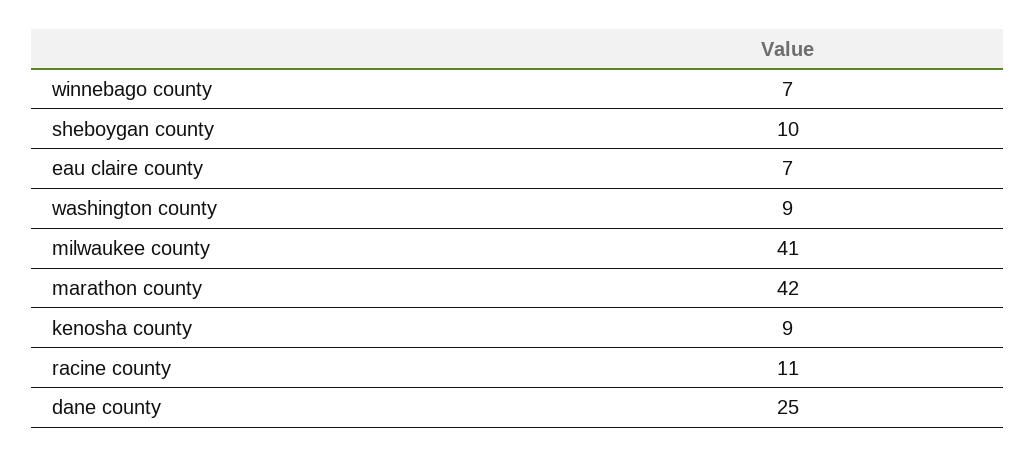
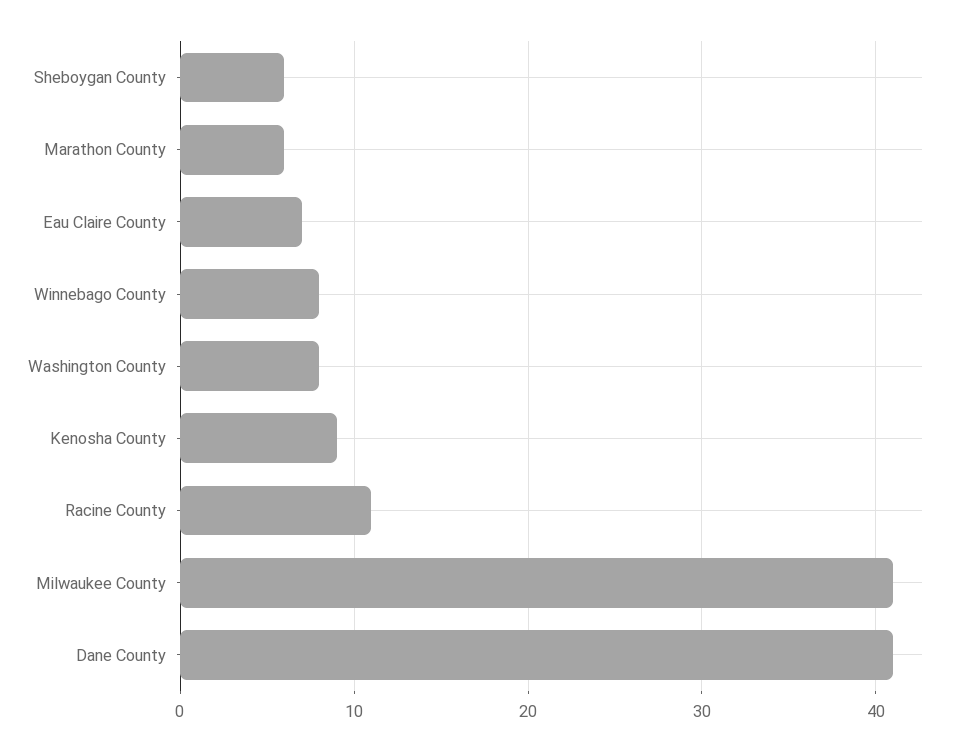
  {
-   "winnebago county": 7,
+   "winnebago county": 8,
-   "sheboygan county": 10,
+   "sheboygan county": 6,
    "eau claire county": 7,
-   "washington county": 9,
+   "washington county": 8,
    "milwaukee county": 41,
-   "marathon county": 42,
+   "marathon county": 6,
    "kenosha county": 9,
    "racine county": 11,
-   "dane county": 25
+   "dane county": 41
  }

